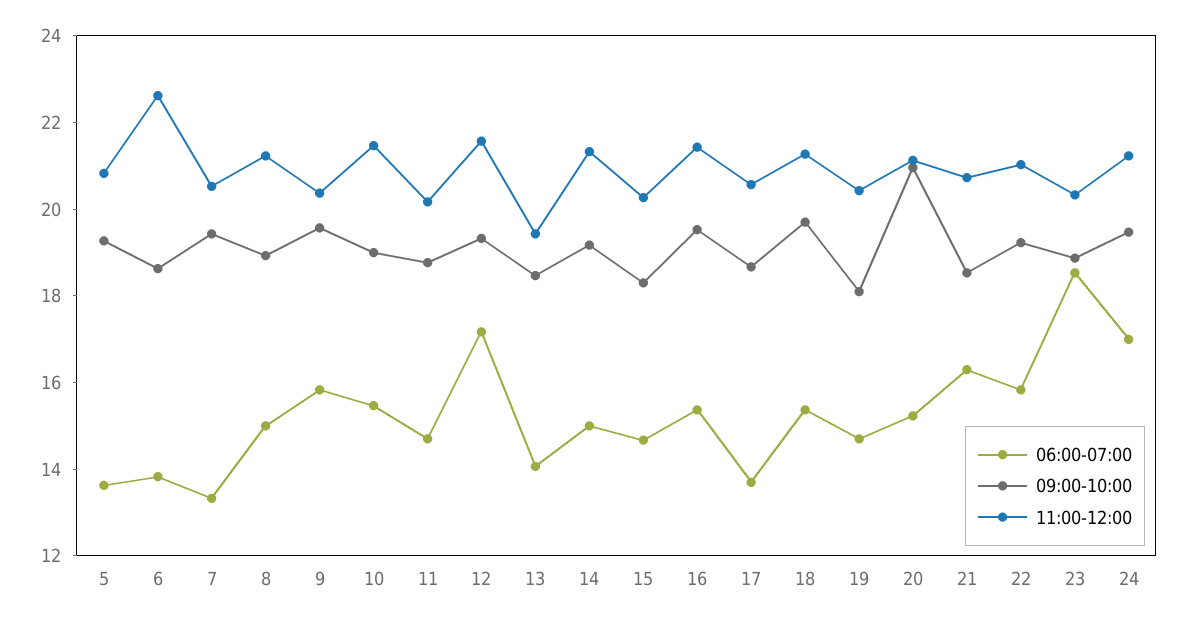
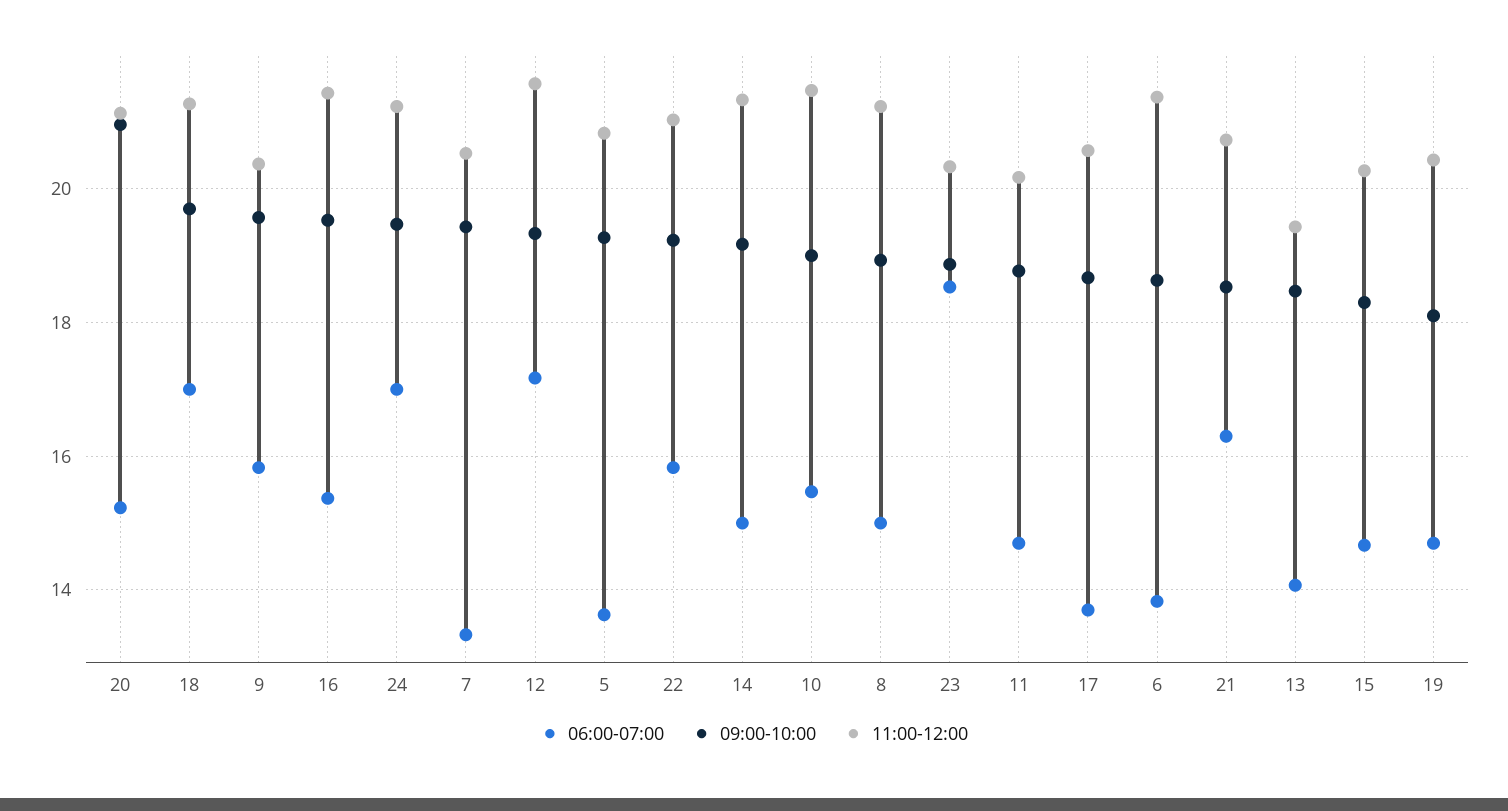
  {
    "06:00-07:00": {
      "5": 13.6,
      "6": 13.8,
      "7": 13.4,
      "8": 15,
      "9": 15.8,
      "10": 15.4,
      "11": 14.8,
      "12": 17.2,
      "13": 14,
      "14": 15,
      "15": 14.6,
      "16": 15.4,
      "17": 13.8,
-     "18": 15.5,
+     "18": 17,
      "19": 14.8,
      "20": 15.2,
      "21": 16.4,
      "22": 15.8,
      "23": 18.6,
      "24": 17
    },
    "09:00-10:00": {
      "5": 19.2,
      "6": 18.6,
      "7": 19.4,
      "8": 19,
      "9": 19.6,
      "10": 19,
      "11": 18.8,
      "12": 19.4,
      "13": 18.4,
      "14": 19.2,
      "15": 18.4,
      "16": 19.6,
      "17": 18.6,
      "18": 19.8,
      "19": 18.2,
      "20": 21,
      "21": 18.6,
      "22": 19.2,
      "23": 18.8,
      "24": 19.4
    },
    "11:00-12:00": {
      "5": 20.8,
-     "6": 22.5,
+     "6": 21.4,
      "7": 20.6,
      "8": 21.2,
      "9": 20.4,
      "10": 21.4,
      "11": 20.2,
      "12": 21.6,
      "13": 19.4,
      "14": 21.4,
      "15": 20.2,
      "16": 21.4,
      "17": 20.6,
      "18": 21.2,
      "19": 20.4,
      "20": 21.2,
      "21": 20.8,
      "22": 21,
      "23": 20.4,
      "24": 21.2
    }
  }

